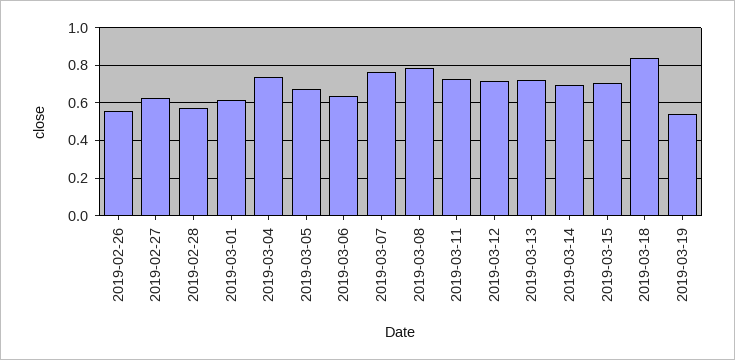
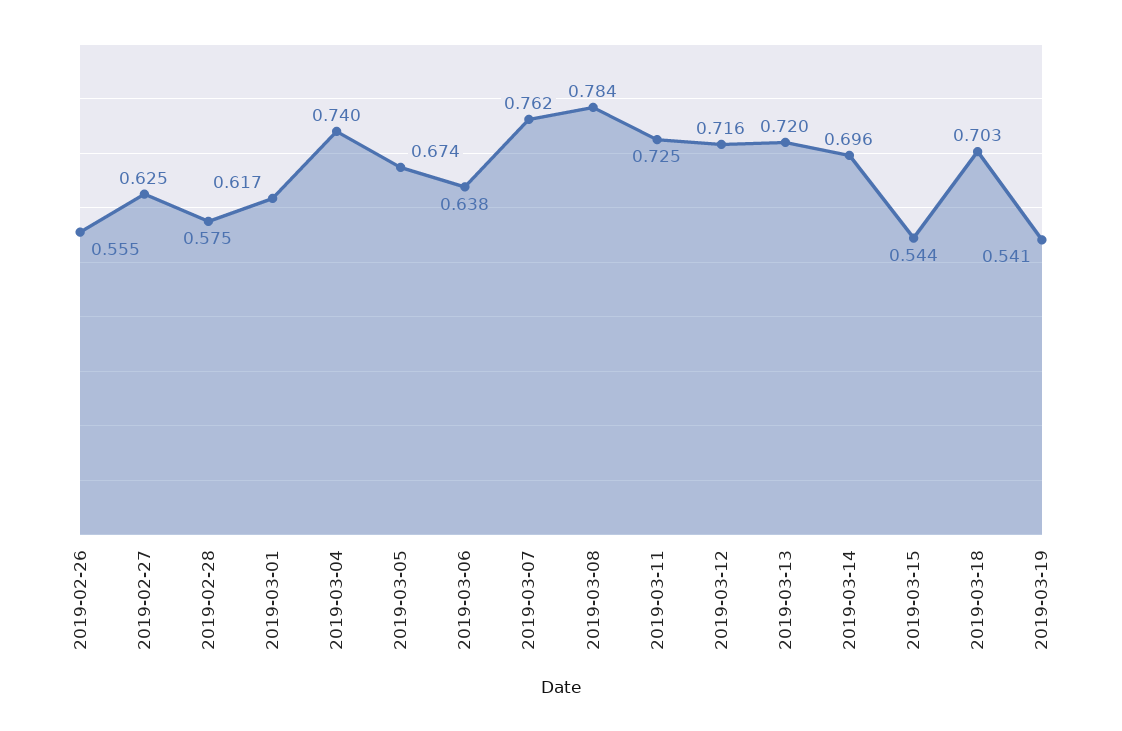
  {
    "2019-02-26": 0.555,
    "2019-02-27": 0.625,
    "2019-02-28": 0.575,
    "2019-03-01": 0.617,
    "2019-03-04": 0.74,
    "2019-03-05": 0.674,
    "2019-03-06": 0.638,
    "2019-03-07": 0.762,
    "2019-03-08": 0.784,
    "2019-03-11": 0.725,
    "2019-03-12": 0.716,
    "2019-03-13": 0.72,
    "2019-03-14": 0.696,
-   "2019-03-15": 0.7,
+   "2019-03-15": 0.544,
-   "2019-03-18": 0.85,
+   "2019-03-18": 0.703,
    "2019-03-19": 0.541
  }

